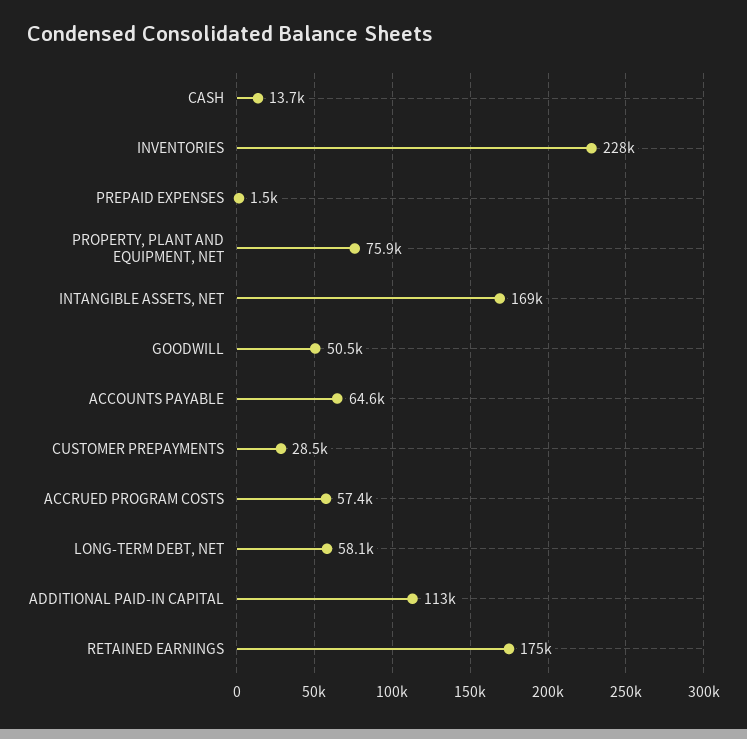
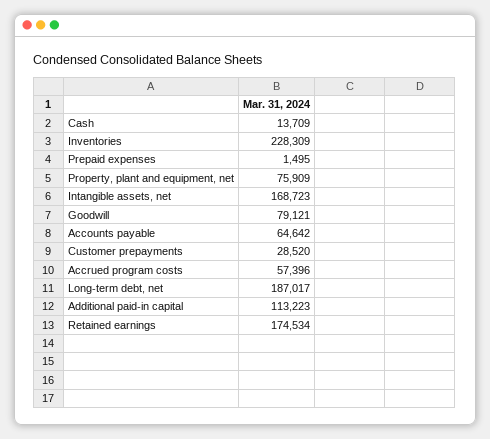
  {
    "CASH": 13709,
    "INVENTORIES": 228309,
    "PREPAID EXPENSES": 1495,
    "PROPERTY, PLANT AND EQUIPMENT, NET": 75909,
    "INTANGIBLE ASSETS, NET": 168723,
-   "GOODWILL": 50500,
+   "GOODWILL": 79121,
    "ACCOUNTS PAYABLE": 64642,
    "CUSTOMER PREPAYMENTS": 28520,
    "ACCRUED PROGRAM COSTS": 57396,
-   "LONG-TERM DEBT, NET": 58100,
+   "LONG-TERM DEBT, NET": 187017,
    "ADDITIONAL PAID-IN CAPITAL": 113223,
    "RETAINED EARNINGS": 174534
  }

